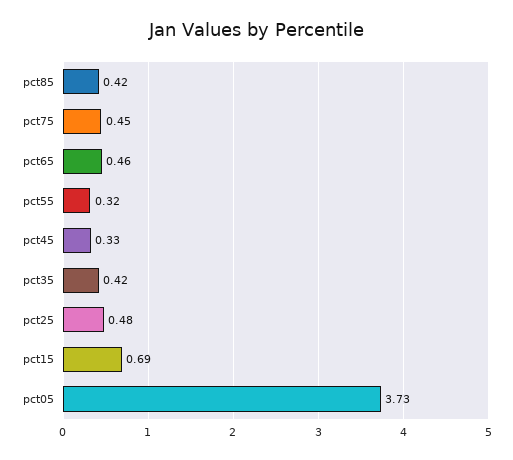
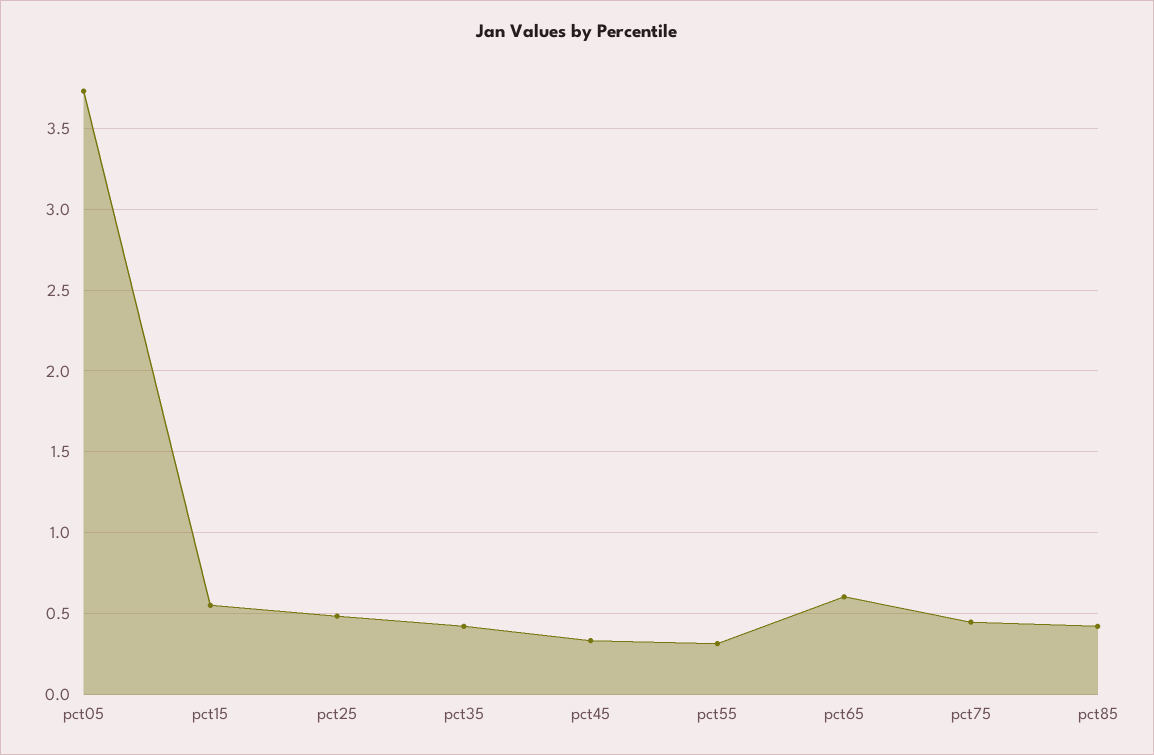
  {
    "pct85": 0.42,
    "pct75": 0.45,
-   "pct65": 0.46,
+   "pct65": 0.6,
    "pct55": 0.32,
    "pct45": 0.33,
    "pct35": 0.42,
    "pct25": 0.48,
-   "pct15": 0.69,
+   "pct15": 0.55,
    "pct05": 3.73
  }

